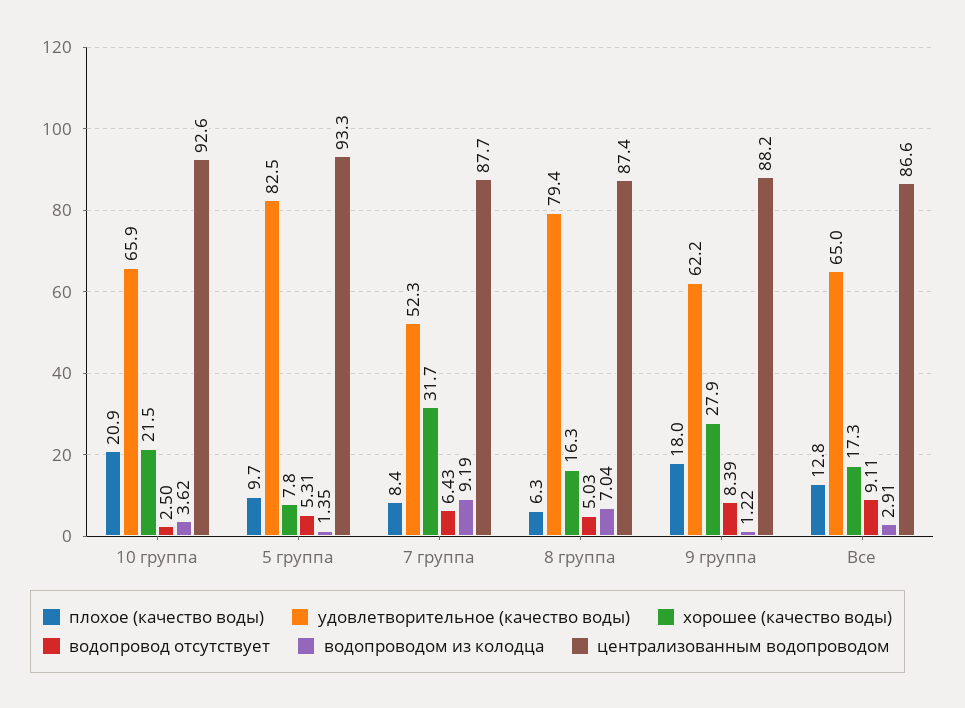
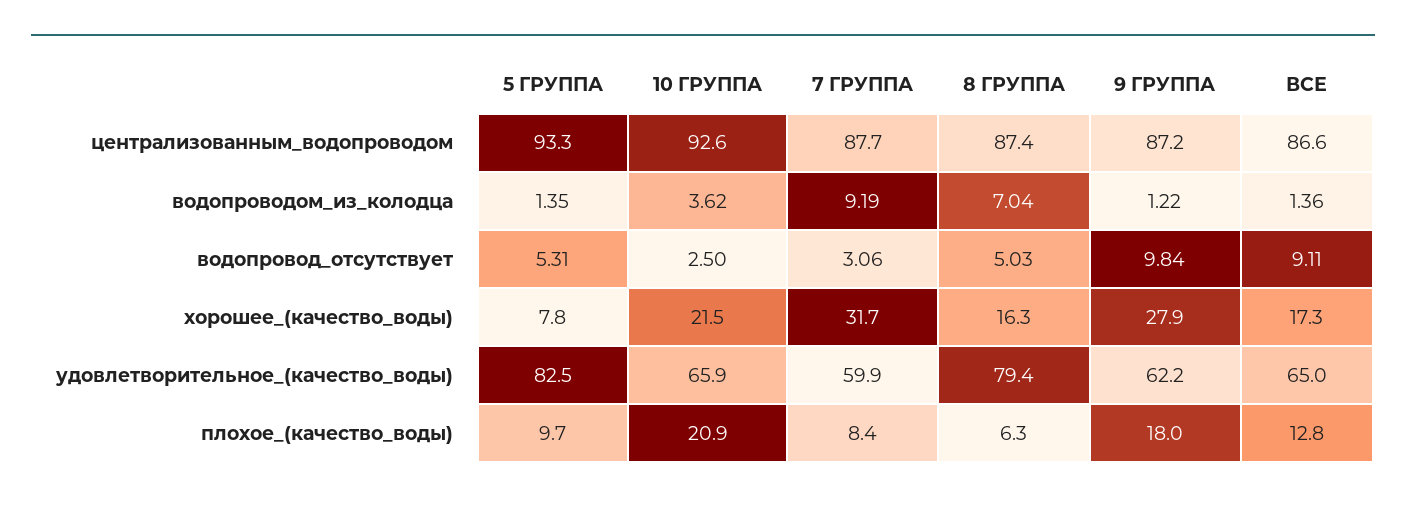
  {
    "плохое (качество воды)": {
      "10 группа": 20.9,
      "5 группа": 9.7,
      "7 группа": 8.4,
      "8 группа": 6.3,
      "9 группа": 18,
      "Все": 12.8
    },
    "удовлетворительное (качество воды)": {
      "10 группа": 65.9,
      "5 группа": 82.5,
-     "7 группа": 52.3,
+     "7 группа": 59.9,
      "8 группа": 79.4,
      "9 группа": 62.2,
      "Все": 65
    },
    "хорошее (качество воды)": {
      "10 группа": 21.5,
      "5 группа": 7.8,
      "7 группа": 31.7,
      "8 группа": 16.3,
      "9 группа": 27.9,
      "Все": 17.3
    },
    "водопровод отсутствует": {
      "10 группа": 2.5,
      "5 группа": 5.31,
-     "7 группа": 6.43,
+     "7 группа": 3.06,
      "8 группа": 5.03,
-     "9 группа": 8.39,
+     "9 группа": 9.84,
      "Все": 9.11
    },
    "водопроводом из колодца": {
      "10 группа": 3.62,
      "5 группа": 1.35,
      "7 группа": 9.19,
      "8 группа": 7.04,
      "9 группа": 1.22,
-     "Все": 2.91
+     "Все": 1.36
    },
    "централизованным водопроводом": {
      "10 группа": 92.6,
      "5 группа": 93.3,
      "7 группа": 87.7,
      "8 группа": 87.4,
-     "9 группа": 88.2,
+     "9 группа": 87.2,
      "Все": 86.6
    }
  }

